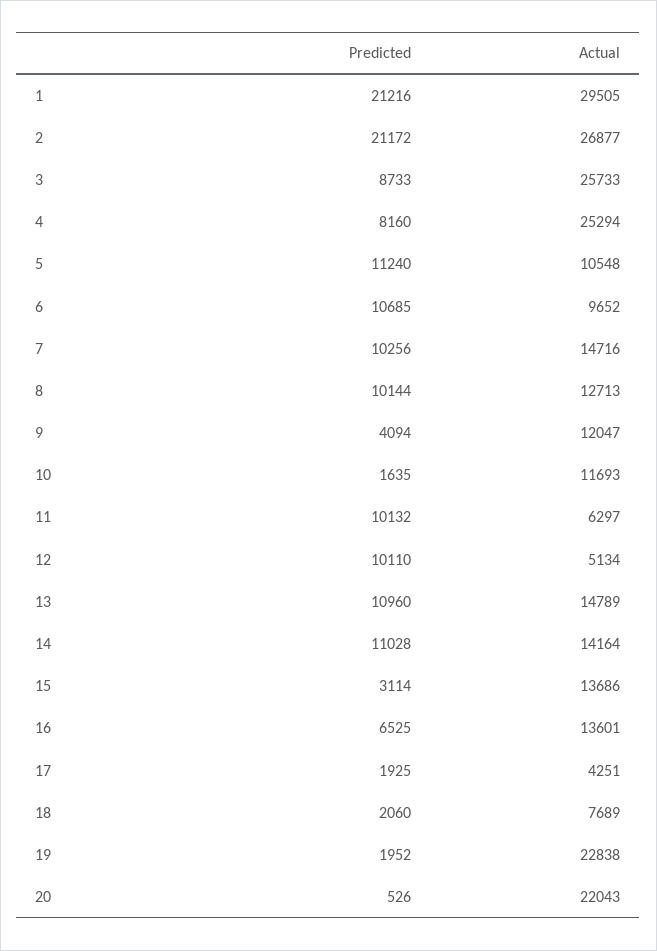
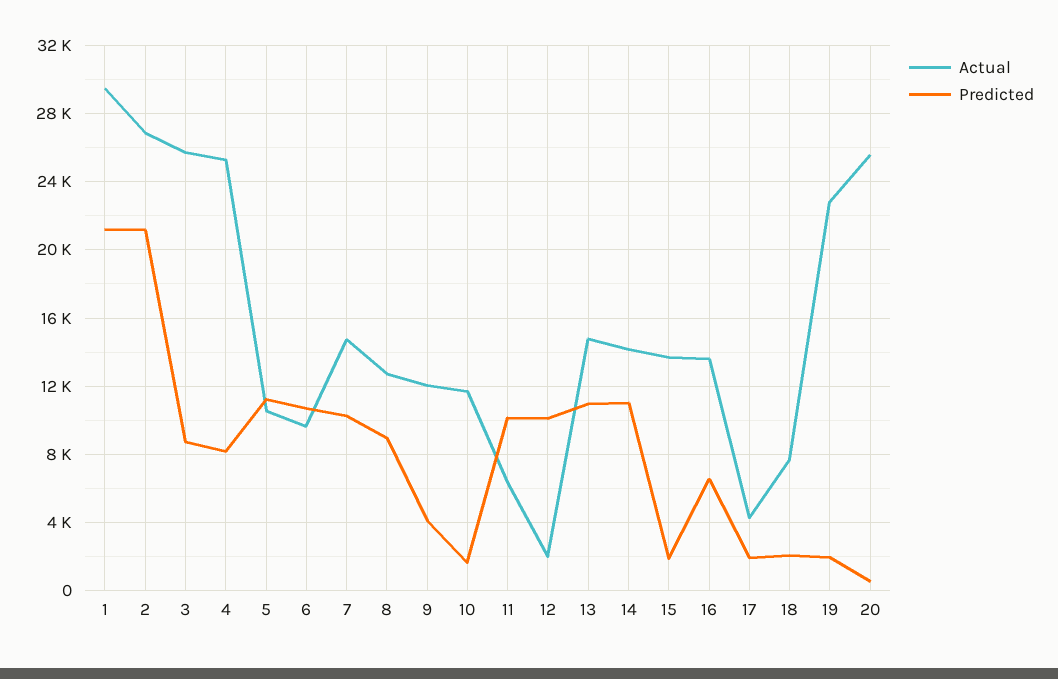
  {
    "Predicted": {
      "1": 21216,
      "2": 21172,
      "3": 8733,
      "4": 8160,
      "5": 11240,
      "6": 10685,
      "7": 10256,
-     "8": 10144,
+     "8": 9000,
      "9": 4094,
      "10": 1635,
      "11": 10132,
      "12": 10110,
      "13": 10960,
      "14": 11028,
-     "15": 3114,
+     "15": 2000,
      "16": 6525,
      "17": 1925,
      "18": 2060,
      "19": 1952,
      "20": 526
    },
    "Actual": {
      "1": 29505,
      "2": 26877,
      "3": 25733,
      "4": 25294,
      "5": 10548,
      "6": 9652,
      "7": 14716,
      "8": 12713,
      "9": 12047,
      "10": 11693,
      "11": 6297,
-     "12": 5134,
+     "12": 2000,
      "13": 14789,
      "14": 14164,
      "15": 13686,
      "16": 13601,
      "17": 4251,
      "18": 7689,
      "19": 22838,
-     "20": 22043
+     "20": 25500
    }
  }

